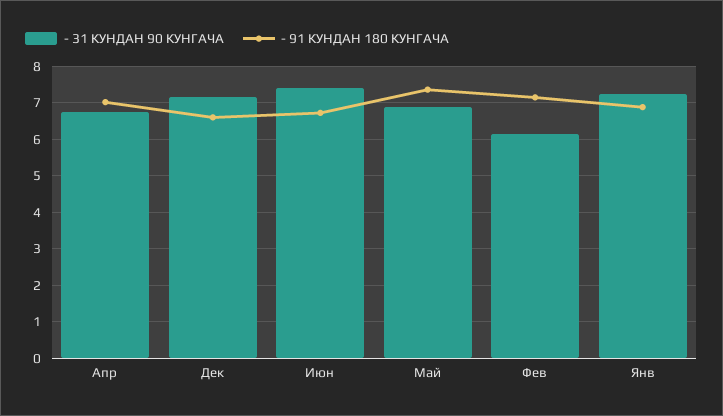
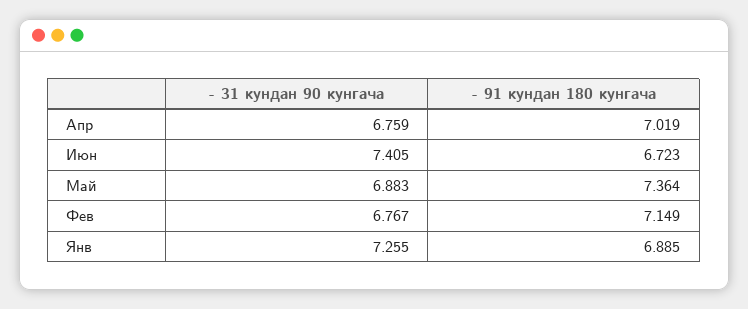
  {
    "- 31 КУНДАН 90 КУНГАЧА": {
      "Апр": 6.759,
-     "Дек": 7.2,
      "Июн": 7.405,
      "Май": 6.883,
-     "Фев": 6.2,
+     "Фев": 6.767,
      "Янв": 7.255
    },
    "- 91 КУНДАН 180 КУНГАЧА": {
      "Апр": 7.019,
-     "Дек": 6.6,
      "Июн": 6.723,
      "Май": 7.364,
      "Фев": 7.149,
      "Янв": 6.885
    }
  }

